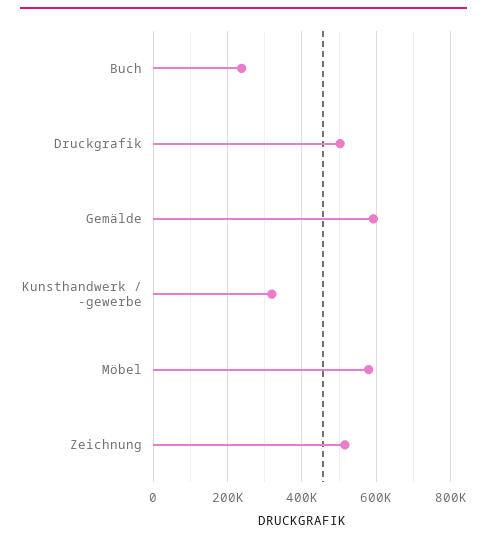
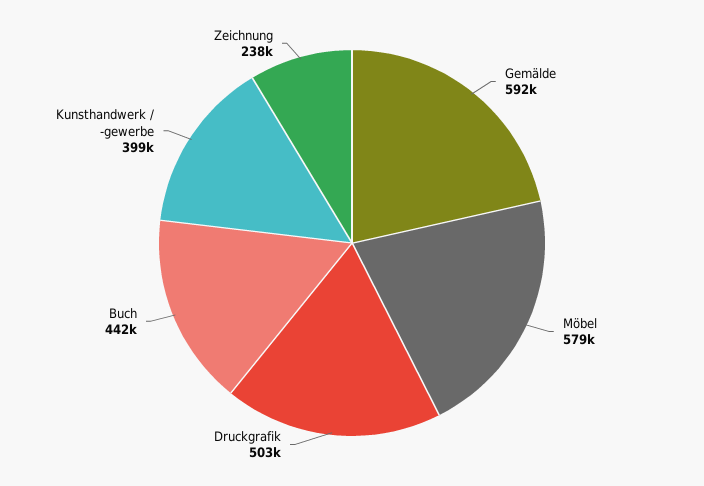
  {
-   "Buch": 240000,
+   "Buch": 442000,
    "Druckgrafik": 503000,
    "Gemälde": 592000,
-   "Kunsthandwerk / -gewerbe": 320000,
+   "Kunsthandwerk / -gewerbe": 399000,
    "Möbel": 579000,
-   "Zeichnung": 520000
+   "Zeichnung": 238000
  }

